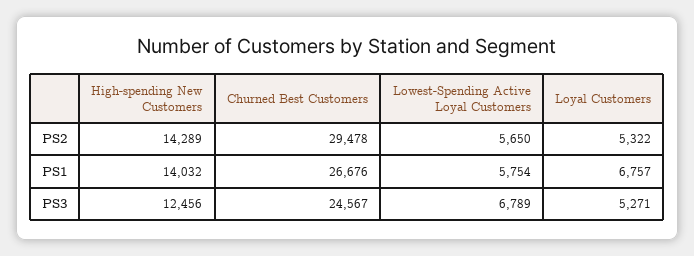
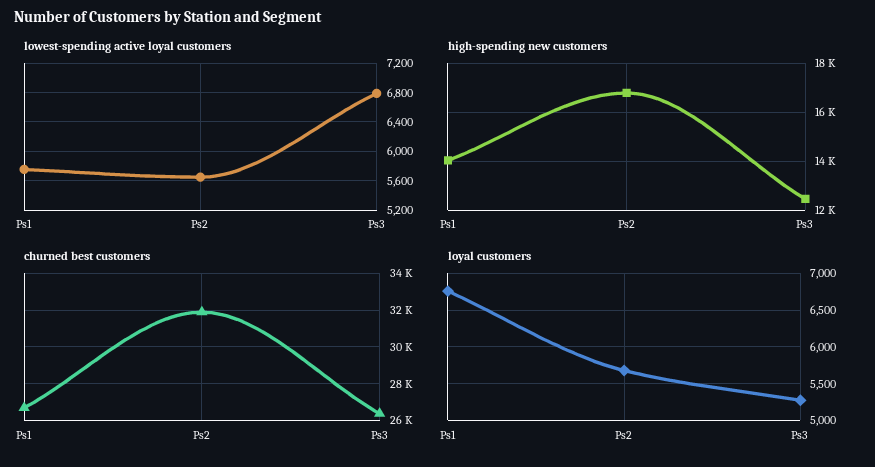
  {
    "High-spending New Customers": {
-     "PS2": 14289,
+     "PS2": 16750,
      "PS1": 14032,
      "PS3": 12456
    },
    "Churned Best Customers": {
-     "PS2": 29478,
+     "PS2": 32000,
      "PS1": 26676,
-     "PS3": 24567
+     "PS3": 26500
    },
    "Lowest-Spending Active Loyal Customers": {
      "PS2": 5650,
      "PS1": 5754,
      "PS3": 6789
    },
    "Loyal Customers": {
-     "PS2": 5322,
+     "PS2": 5700,
      "PS1": 6757,
      "PS3": 5271
    }
  }

